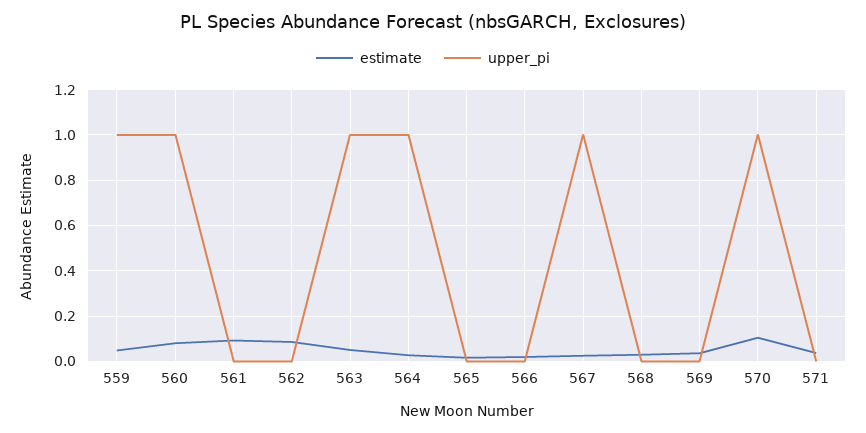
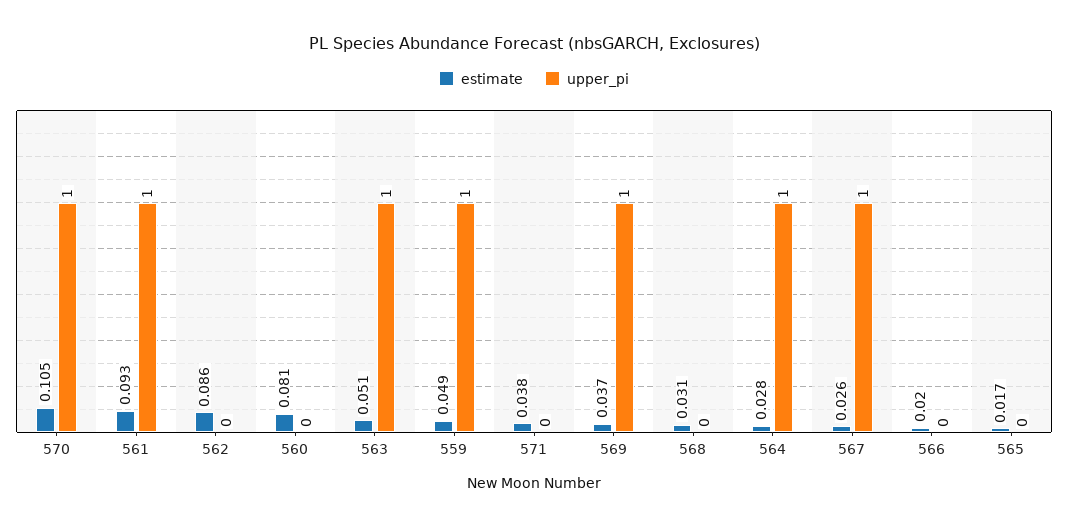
  {
    "estimate": {
      "559": 0.049,
      "560": 0.081,
      "561": 0.093,
      "562": 0.086,
      "563": 0.051,
      "564": 0.028,
      "565": 0.017,
      "566": 0.02,
      "567": 0.026,
      "568": 0.031,
      "569": 0.037,
      "570": 0.105,
      "571": 0.038
    },
    "upper_pi": {
      "559": 1,
-     "560": 1,
+     "560": 0,
-     "561": 0,
+     "561": 1,
      "562": 0,
      "563": 1,
      "564": 1,
      "565": 0,
      "566": 0,
      "567": 1,
      "568": 0,
-     "569": 0,
+     "569": 1,
      "570": 1,
      "571": 0
    }
  }

